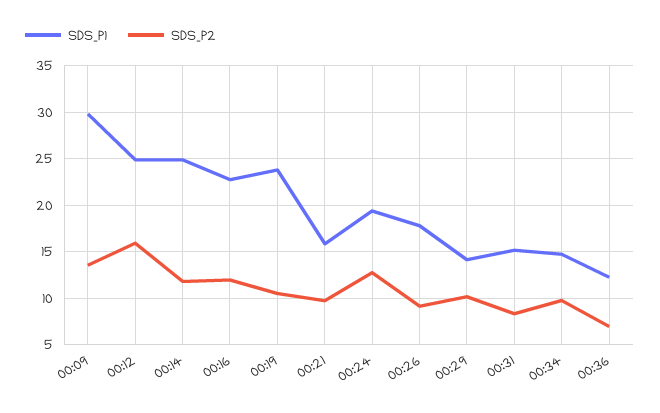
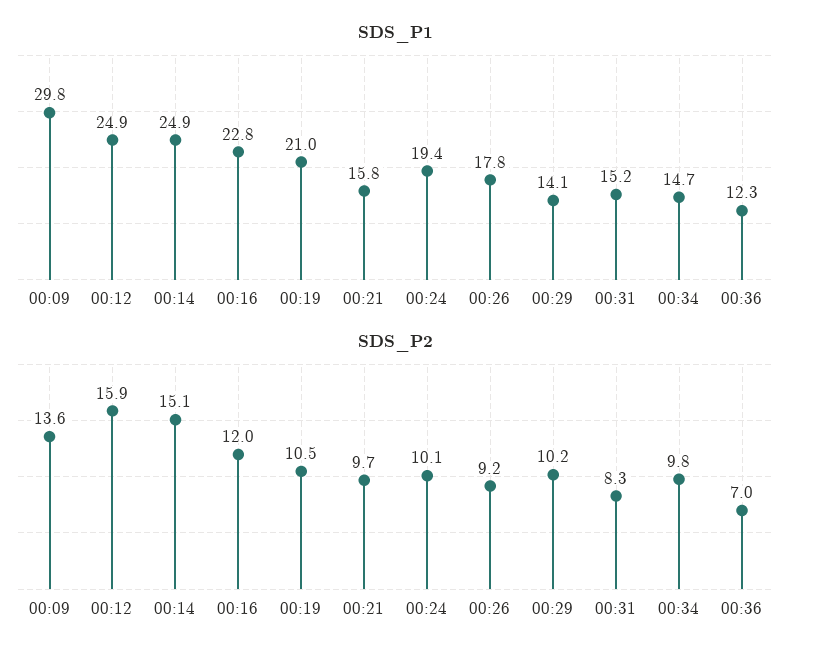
  {
    "SDS_P1": {
      "00:09": 29.8,
      "00:12": 24.9,
      "00:14": 24.9,
      "00:16": 22.8,
-     "00:19": 24,
+     "00:19": 21,
      "00:21": 15.8,
      "00:24": 19.4,
      "00:26": 17.8,
      "00:29": 14.1,
      "00:31": 15.2,
      "00:34": 14.7,
      "00:36": 12.3
    },
    "SDS_P2": {
      "00:09": 13.6,
      "00:12": 15.9,
-     "00:14": 12,
+     "00:14": 15.1,
      "00:16": 12,
      "00:19": 10.5,
      "00:21": 9.7,
-     "00:24": 13,
+     "00:24": 10.1,
      "00:26": 9.2,
      "00:29": 10.2,
      "00:31": 8.3,
      "00:34": 9.8,
      "00:36": 7
    }
  }

